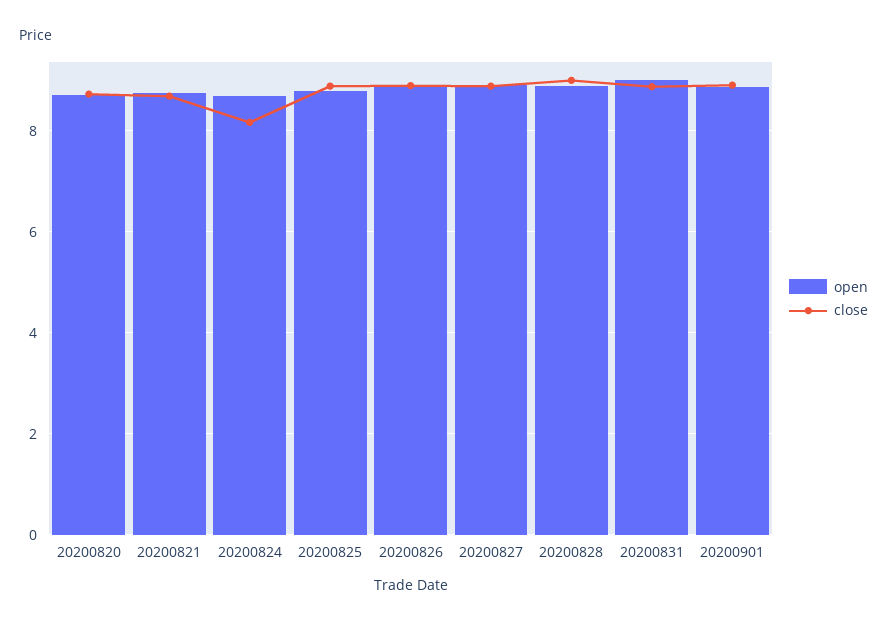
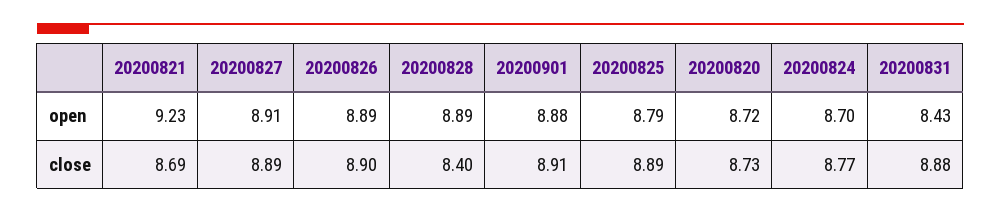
  {
    "open": {
      "20200820": 8.72,
-     "20200821": 8.8,
+     "20200821": 9.23,
      "20200824": 8.7,
      "20200825": 8.79,
      "20200826": 8.89,
      "20200827": 8.91,
      "20200828": 8.89,
-     "20200831": 9,
+     "20200831": 8.43,
      "20200901": 8.88
    },
    "close": {
      "20200820": 8.73,
      "20200821": 8.69,
-     "20200824": 8.2,
+     "20200824": 8.77,
      "20200825": 8.89,
      "20200826": 8.9,
      "20200827": 8.89,
-     "20200828": 9,
+     "20200828": 8.4,
      "20200831": 8.88,
      "20200901": 8.91
    }
  }

